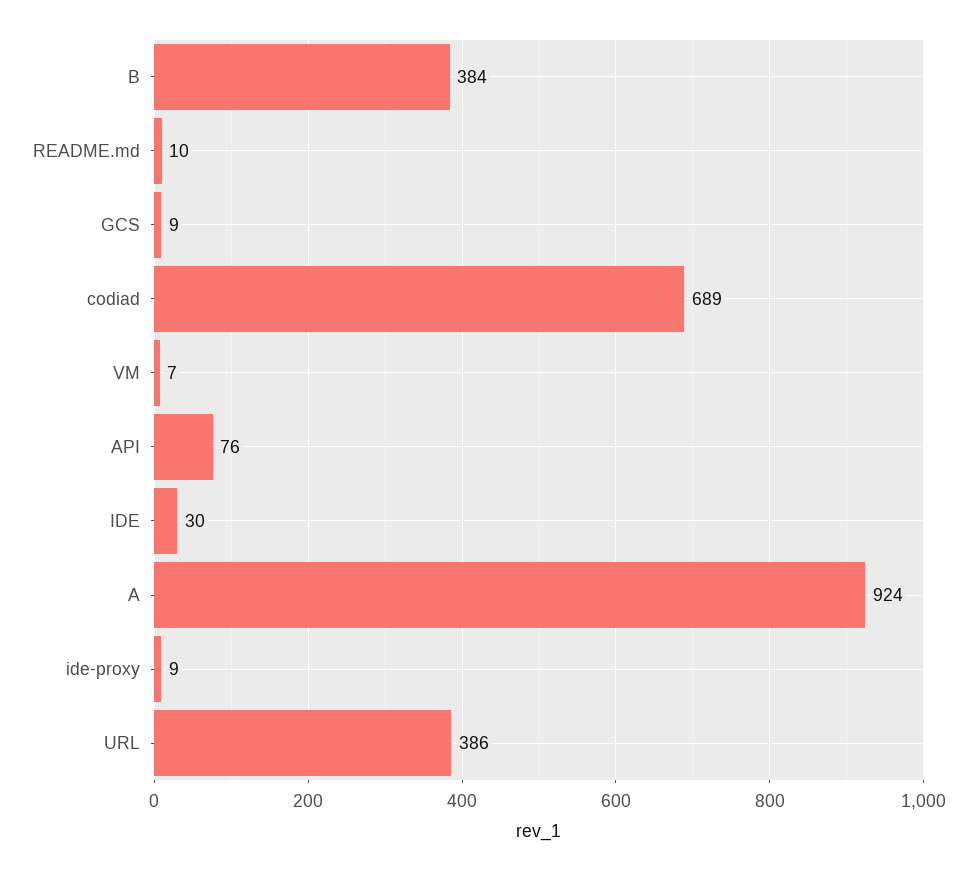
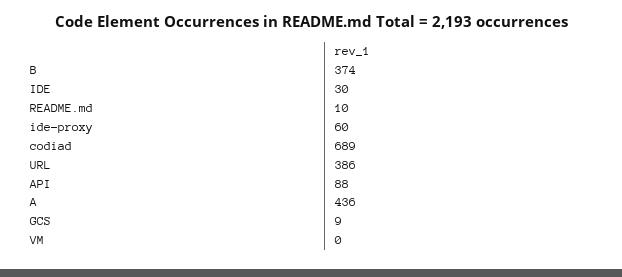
  {
-   "B": 384,
+   "B": 374,
    "README.md": 10,
    "GCS": 9,
    "codiad": 689,
-   "VM": 7,
+   "VM": 0,
-   "API": 76,
+   "API": 88,
    "IDE": 30,
-   "A": 924,
+   "A": 436,
-   "ide-proxy": 9,
+   "ide-proxy": 60,
    "URL": 386
  }

